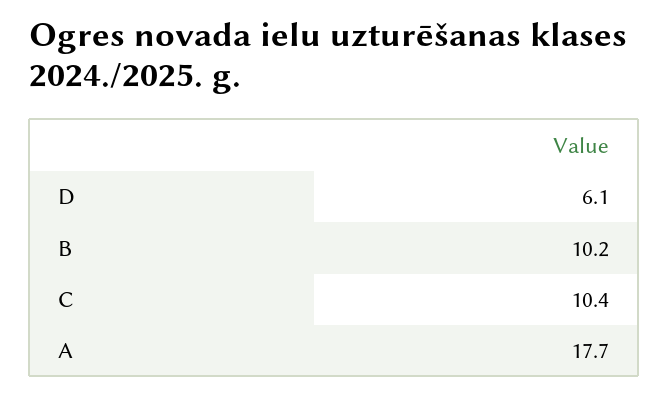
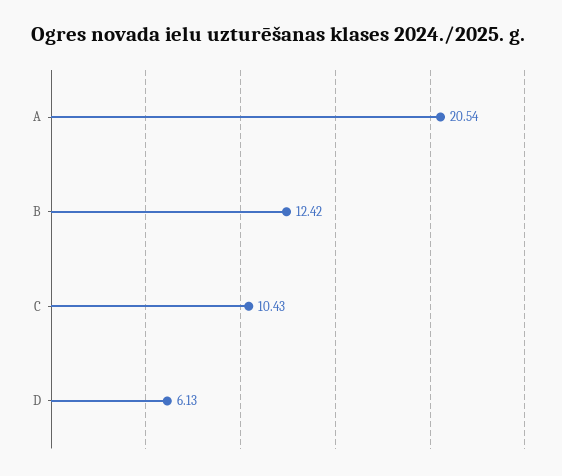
  {
    "D": 6.13,
-   "B": 10.2,
+   "B": 12.42,
    "C": 10.43,
-   "A": 17.7
+   "A": 20.54
  }

